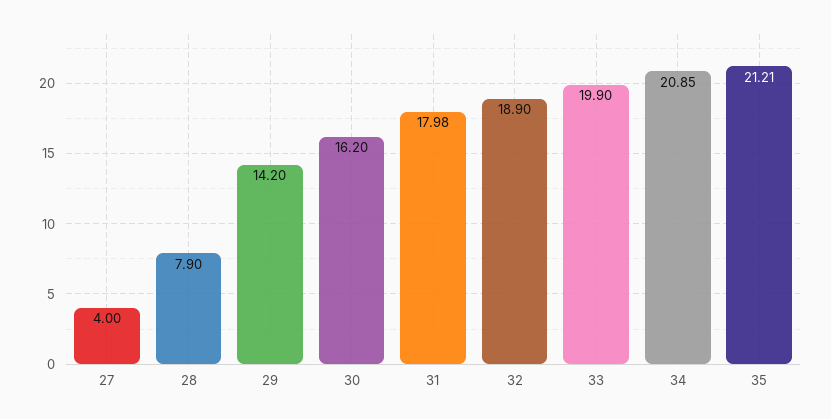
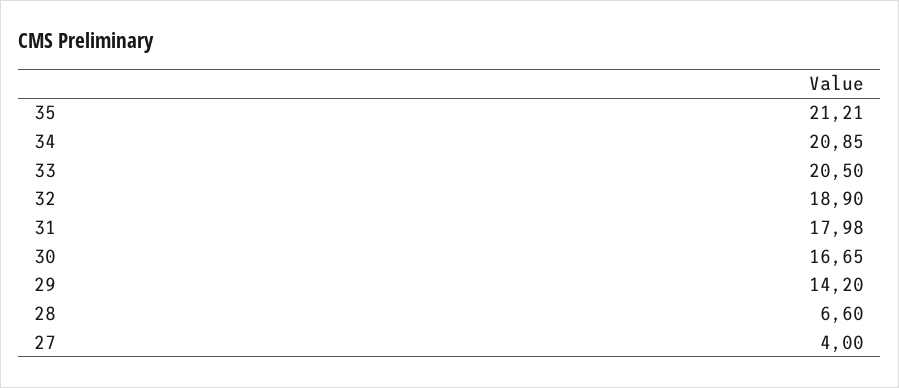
  {
    "27": 4,
-   "28": 7.9,
+   "28": 6.6,
    "29": 14.2,
-   "30": 16.2,
+   "30": 16.65,
    "31": 17.98,
    "32": 18.9,
-   "33": 19.9,
+   "33": 20.5,
    "34": 20.85,
    "35": 21.21
  }

